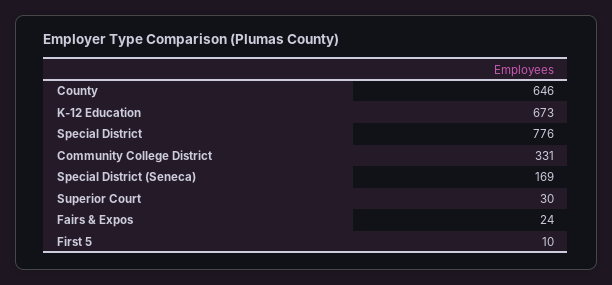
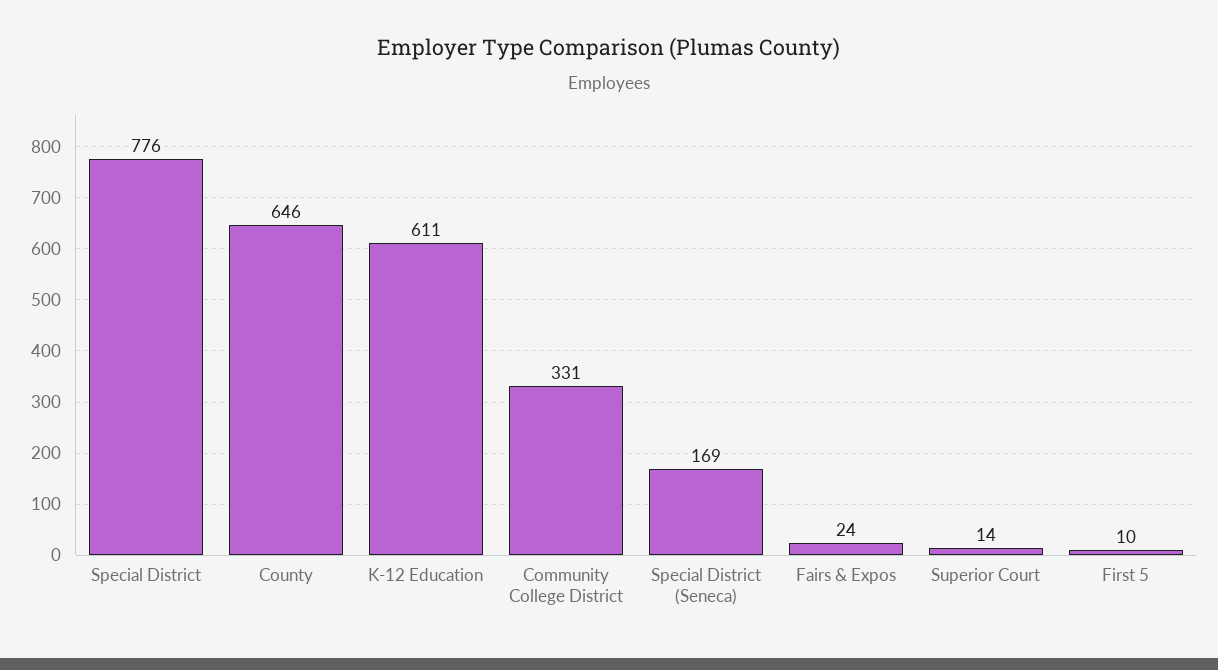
  {
    "County": 646,
-   "K-12 Education": 673,
+   "K-12 Education": 611,
    "Special District": 776,
    "Community College District": 331,
    "Special District (Seneca)": 169,
-   "Superior Court": 30,
+   "Superior Court": 14,
    "Fairs & Expos": 24,
    "First 5": 10
  }

